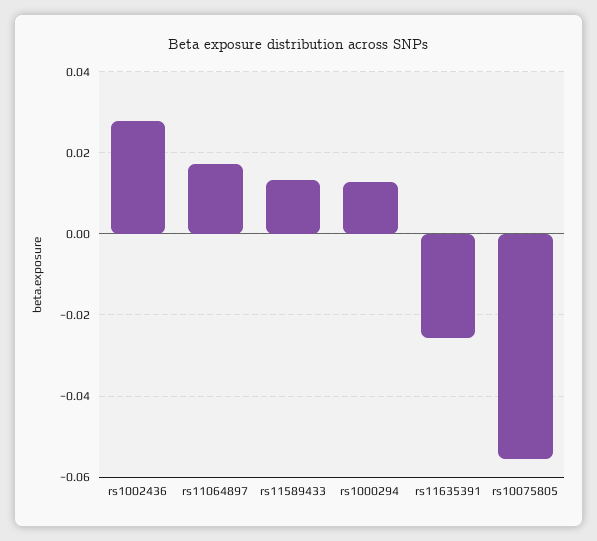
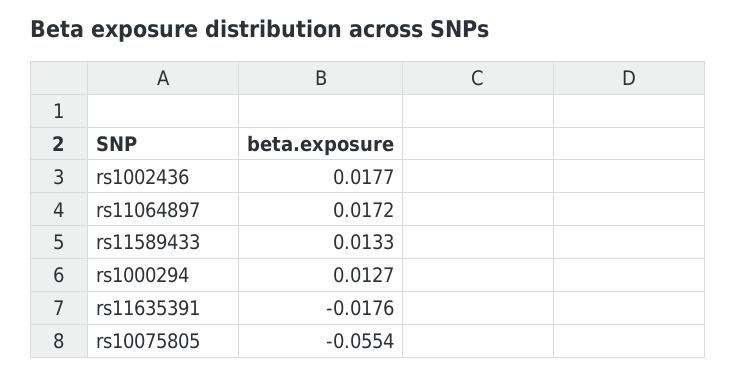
  {
-   "rs1002436": 0.028,
+   "rs1002436": 0.0177,
    "rs11064897": 0.0172,
    "rs11589433": 0.0133,
    "rs1000294": 0.0127,
-   "rs11635391": -0.026,
+   "rs11635391": -0.0176,
    "rs10075805": -0.0554
  }

